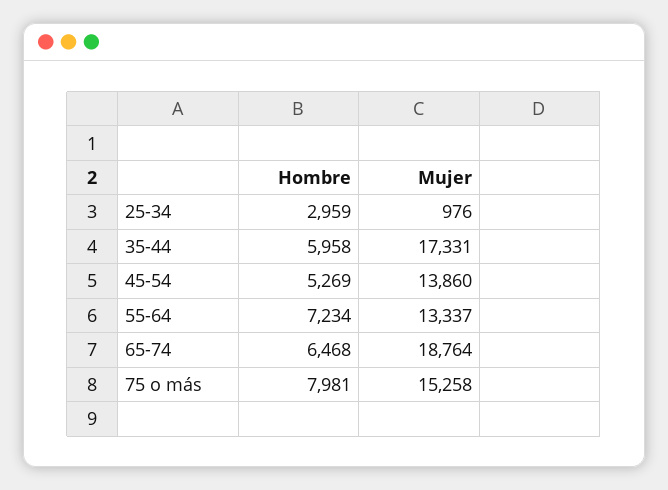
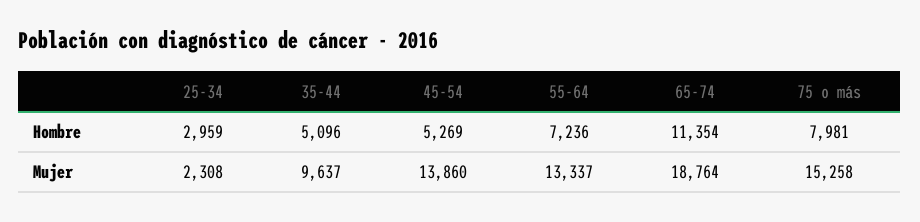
  {
    "Hombre": {
      "25-34": 2959,
-     "35-44": 5958,
+     "35-44": 5096,
      "45-54": 5269,
-     "55-64": 7234,
+     "55-64": 7236,
-     "65-74": 6468,
+     "65-74": 11354,
      "75 o más": 7981
    },
    "Mujer": {
-     "25-34": 976,
+     "25-34": 2308,
-     "35-44": 17331,
+     "35-44": 9637,
      "45-54": 13860,
      "55-64": 13337,
      "65-74": 18764,
      "75 o más": 15258
    }
  }

